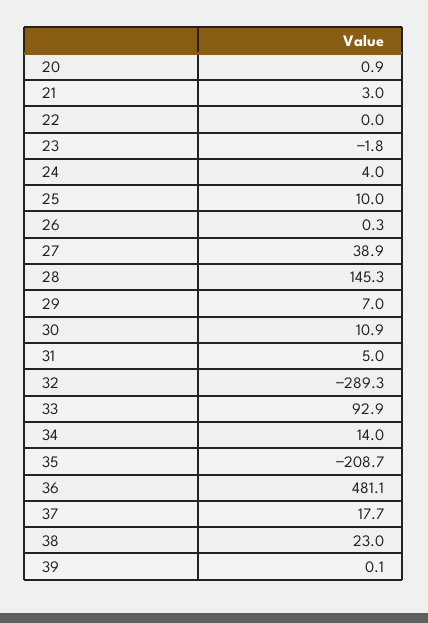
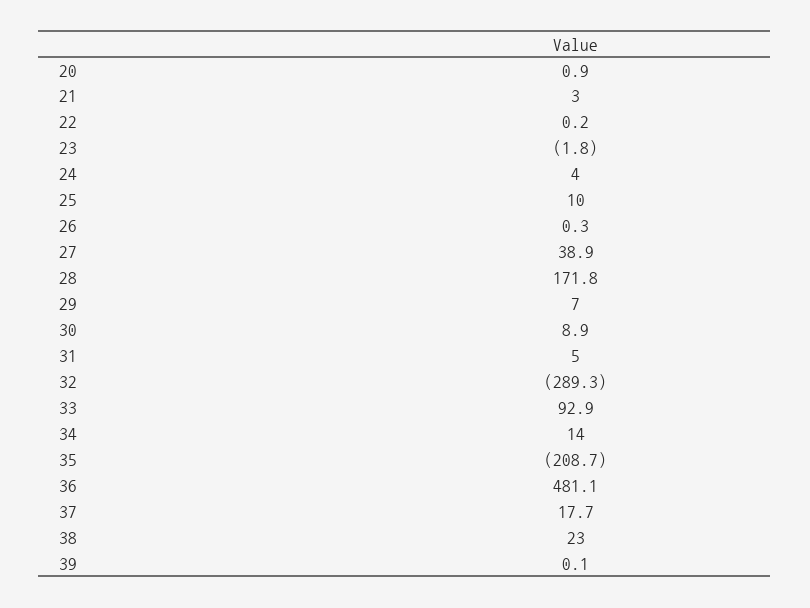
  {
    "20": 0.9,
    "21": 3,
-   "22": 0,
+   "22": 0.2,
    "23": -1.8,
    "24": 4,
    "25": 10,
    "26": 0.3,
    "27": 38.9,
-   "28": 145.3,
+   "28": 171.8,
    "29": 7,
-   "30": 10.9,
+   "30": 8.9,
    "31": 5,
    "32": -289.3,
    "33": 92.9,
    "34": 14,
    "35": -208.7,
    "36": 481.1,
    "37": 17.7,
    "38": 23,
    "39": 0.1
  }

